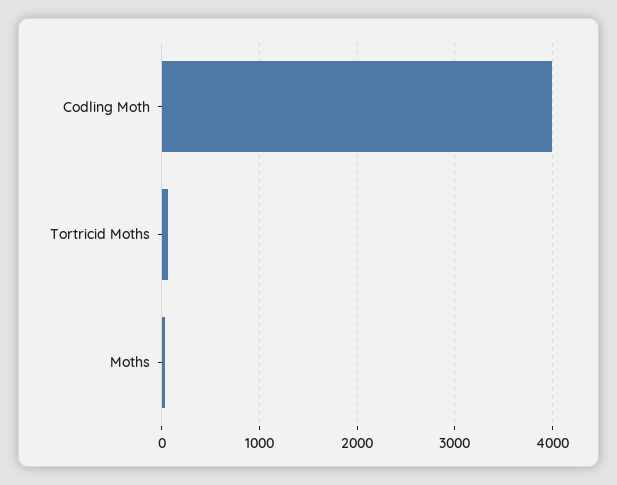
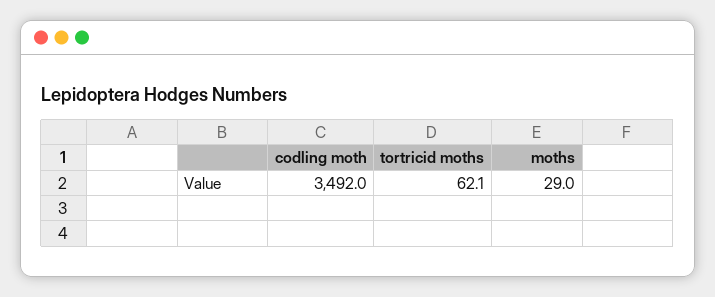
  {
-   "Codling Moth": 4000,
+   "Codling Moth": 3492,
    "Tortricid Moths": 62.1,
    "Moths": 29
  }

